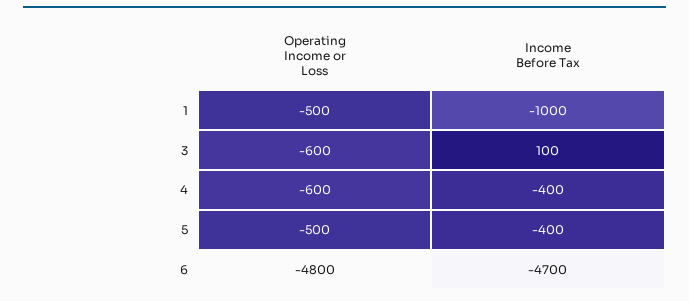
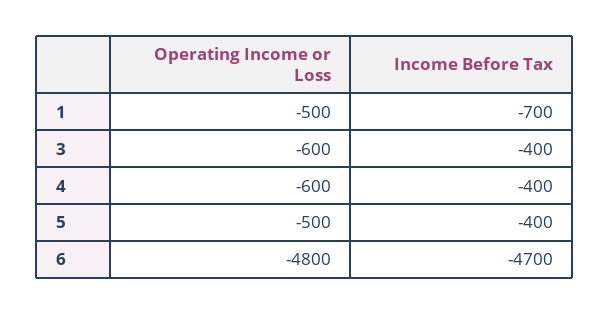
  {
    "Operating Income or Loss": {
      "1": -500,
      "3": -600,
      "4": -600,
      "5": -500,
      "6": -4800
    },
    "Income Before Tax": {
-     "1": -1000,
+     "1": -700,
-     "3": 100,
+     "3": -400,
      "4": -400,
      "5": -400,
      "6": -4700
    }
  }

